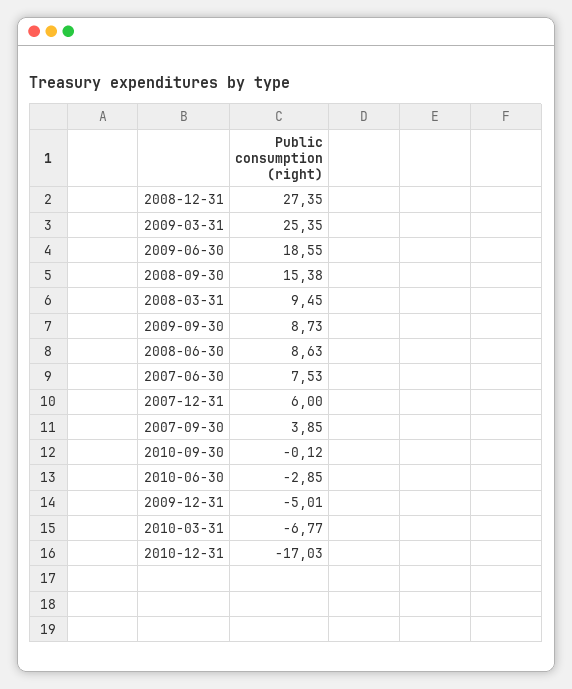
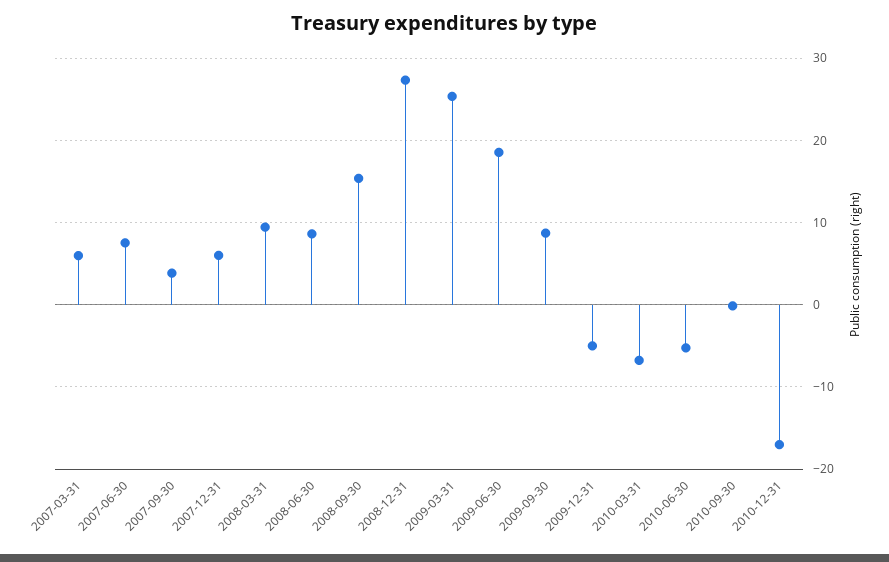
  {
    "2008-12-31": 27.35,
    "2009-03-31": 25.35,
    "2009-06-30": 18.55,
    "2008-09-30": 15.38,
    "2008-03-31": 9.45,
    "2009-09-30": 8.73,
    "2008-06-30": 8.63,
    "2007-06-30": 7.53,
    "2007-12-31": 6,
    "2007-09-30": 3.85,
    "2010-09-30": -0.12,
-   "2010-06-30": -2.85,
+   "2010-06-30": -5,
    "2009-12-31": -5.01,
    "2010-03-31": -6.77,
-   "2010-12-31": -17.03
+   "2010-12-31": -17.03,
+   "2007-03-31": 6
  }

